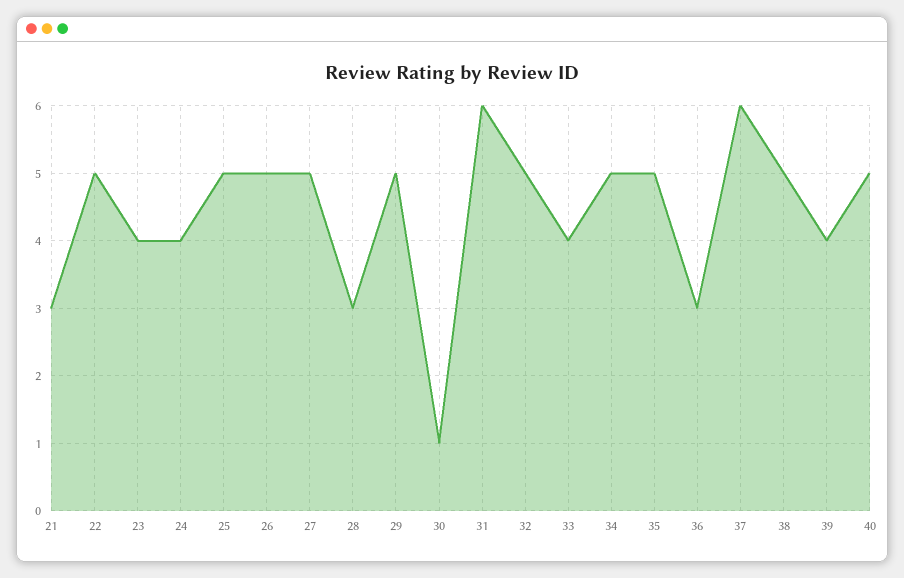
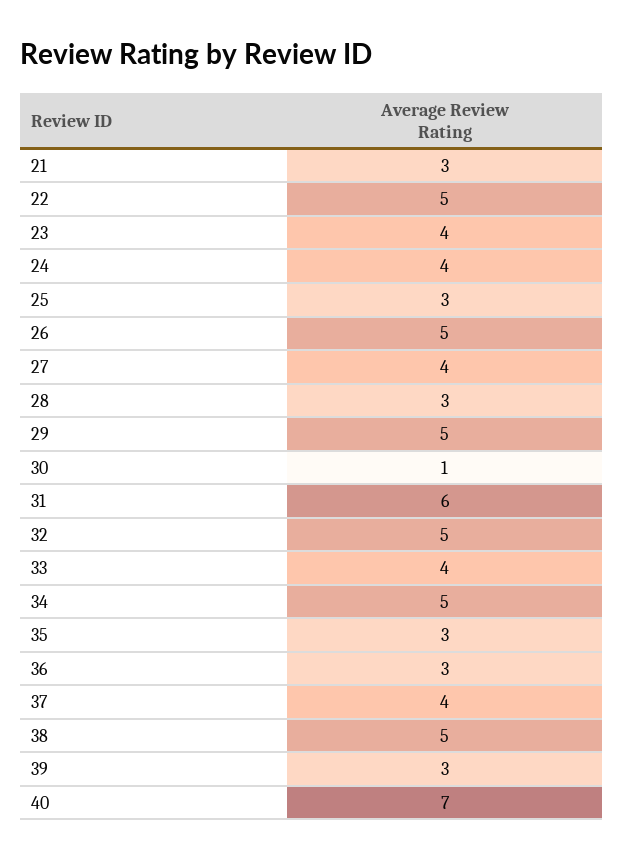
  {
    "21": 3,
    "22": 5,
    "23": 4,
    "24": 4,
-   "25": 5,
+   "25": 3,
    "26": 5,
-   "27": 5,
+   "27": 4,
    "28": 3,
    "29": 5,
    "30": 1,
    "31": 6,
    "32": 5,
    "33": 4,
    "34": 5,
-   "35": 5,
+   "35": 3,
    "36": 3,
-   "37": 6,
+   "37": 4,
    "38": 5,
-   "39": 4,
+   "39": 3,
-   "40": 5
+   "40": 7
  }

